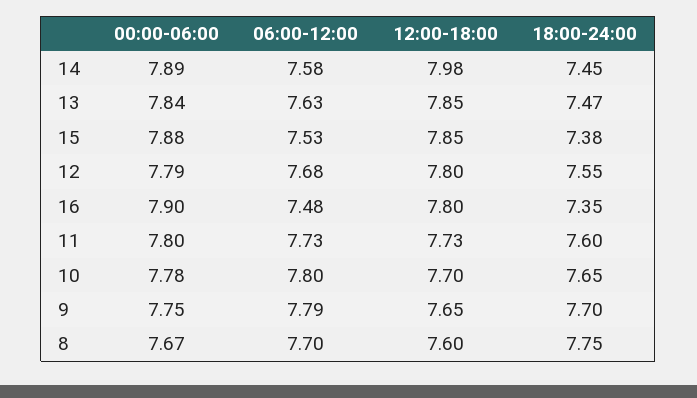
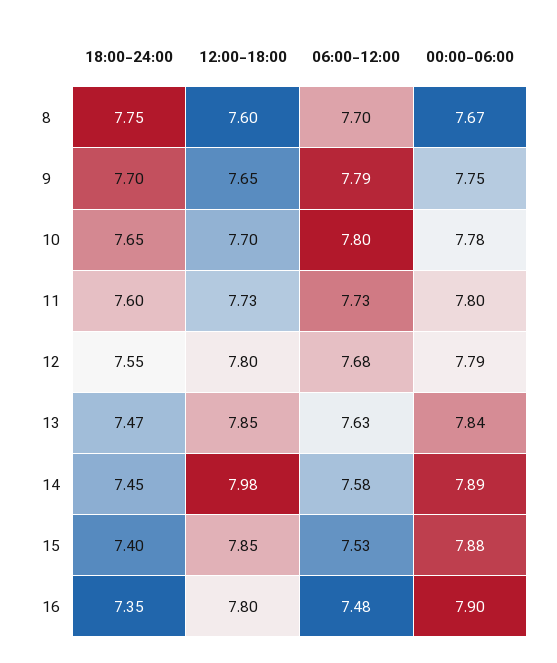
  {
    "00:00-06:00": {
      "14": 7.89,
      "13": 7.84,
      "15": 7.88,
      "12": 7.79,
      "16": 7.9,
      "11": 7.8,
      "10": 7.78,
      "9": 7.75,
      "8": 7.67
    },
    "06:00-12:00": {
      "14": 7.58,
      "13": 7.63,
      "15": 7.53,
      "12": 7.68,
      "16": 7.48,
      "11": 7.73,
      "10": 7.8,
      "9": 7.79,
      "8": 7.7
    },
    "12:00-18:00": {
      "14": 7.98,
      "13": 7.85,
      "15": 7.85,
      "12": 7.8,
      "16": 7.8,
      "11": 7.73,
      "10": 7.7,
      "9": 7.65,
      "8": 7.6
    },
    "18:00-24:00": {
      "14": 7.45,
      "13": 7.47,
-     "15": 7.38,
+     "15": 7.4,
      "12": 7.55,
      "16": 7.35,
      "11": 7.6,
      "10": 7.65,
      "9": 7.7,
      "8": 7.75
    }
  }

